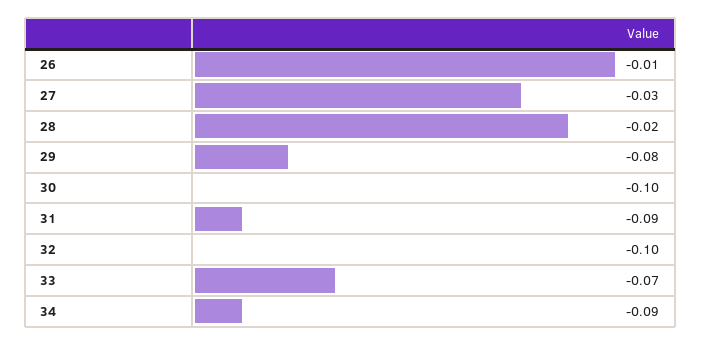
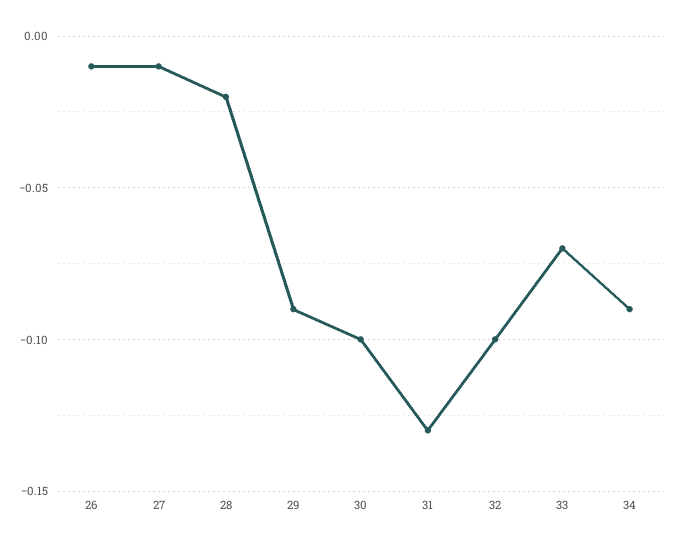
  {
    "26": -0.01,
-   "27": -0.03,
+   "27": -0.01,
    "28": -0.02,
-   "29": -0.08,
+   "29": -0.09,
    "30": -0.1,
-   "31": -0.09,
+   "31": -0.13,
    "32": -0.1,
    "33": -0.07,
    "34": -0.09
  }

